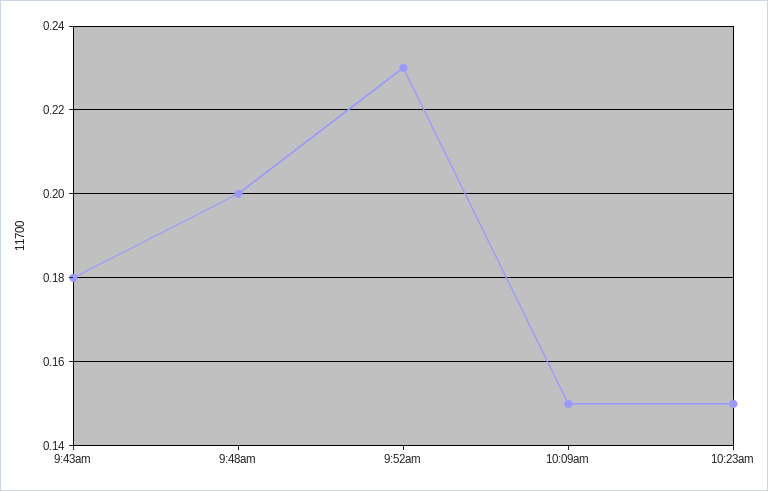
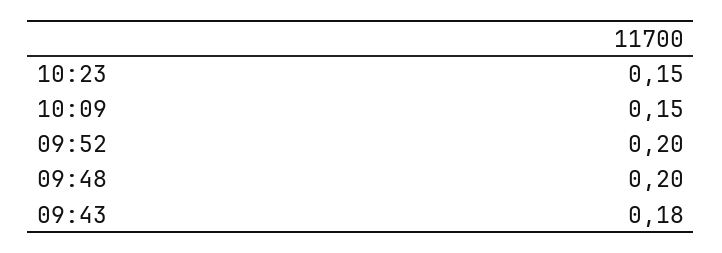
  {
    "9:43am": 0.18,
    "9:48am": 0.2,
-   "9:52am": 0.23,
+   "9:52am": 0.2,
    "10:09am": 0.15,
    "10:23am": 0.15
  }

